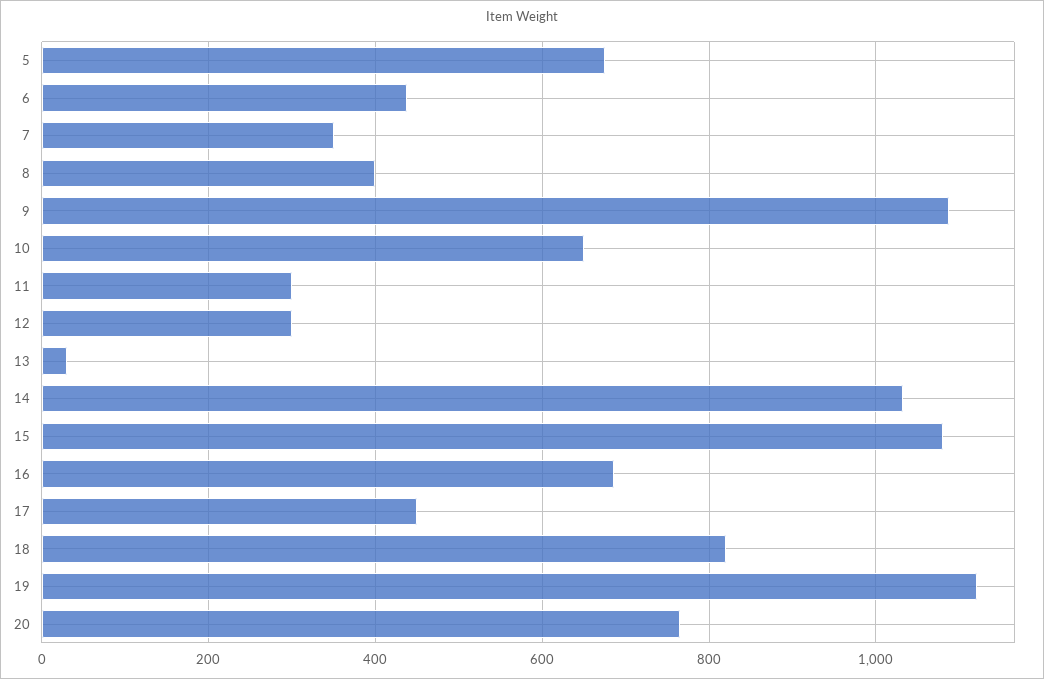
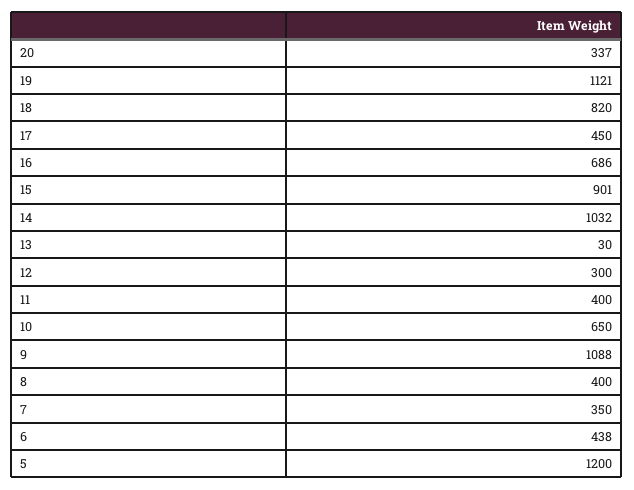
  {
-   "5": 680,
+   "5": 1200,
    "6": 438,
    "7": 350,
    "8": 400,
    "9": 1088,
    "10": 650,
-   "11": 300,
+   "11": 400,
    "12": 300,
    "13": 30,
    "14": 1032,
-   "15": 1080,
+   "15": 901,
    "16": 686,
    "17": 450,
    "18": 820,
    "19": 1121,
-   "20": 760
+   "20": 337
  }

